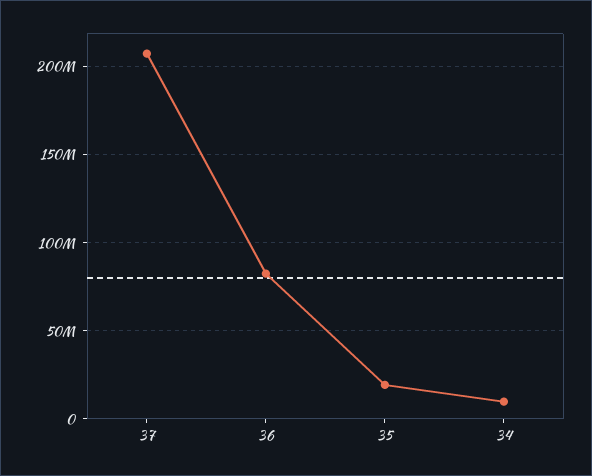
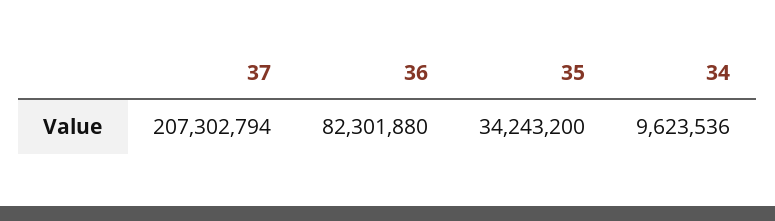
  {
    "37": 207302794,
    "36": 82301880,
-   "35": 20000000,
+   "35": 34243200,
    "34": 9623536
  }

